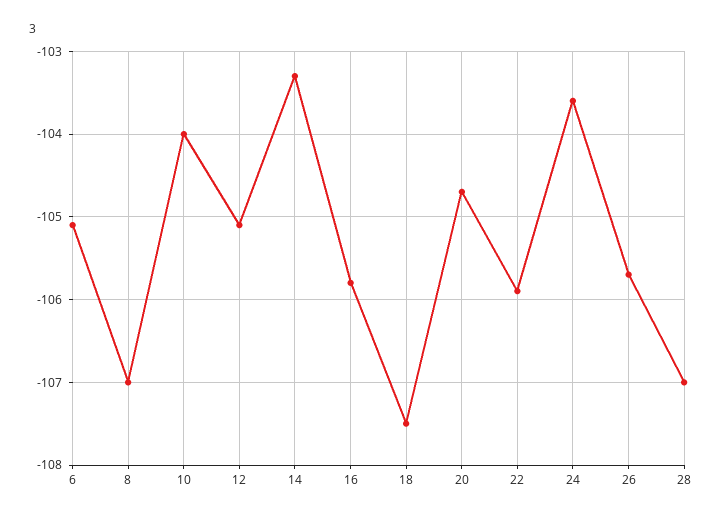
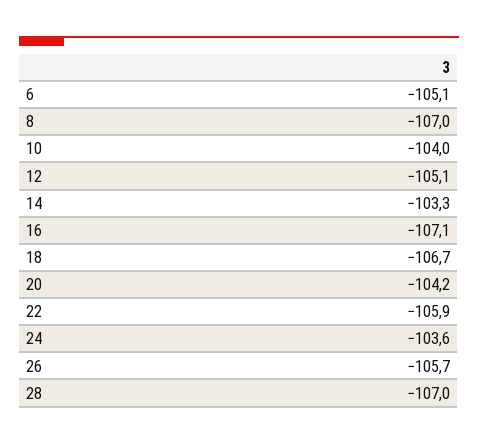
  {
    "6": -105.1,
    "8": -107,
    "10": -104,
    "12": -105.1,
    "14": -103.3,
-   "16": -105.8,
+   "16": -107.1,
-   "18": -107.5,
+   "18": -106.7,
-   "20": -104.7,
+   "20": -104.2,
    "22": -105.9,
    "24": -103.6,
    "26": -105.7,
    "28": -107
  }

